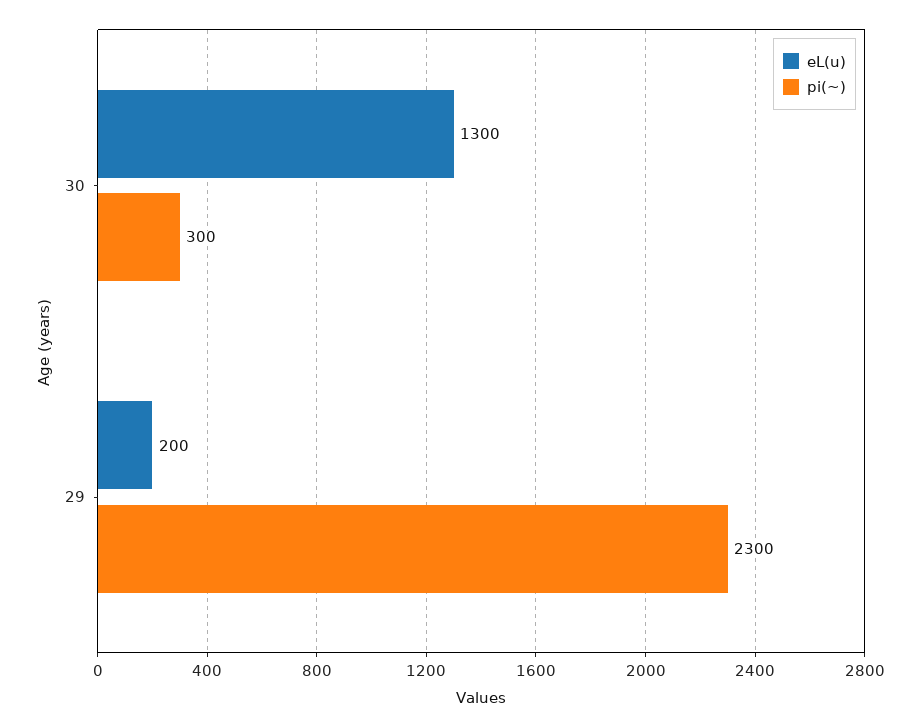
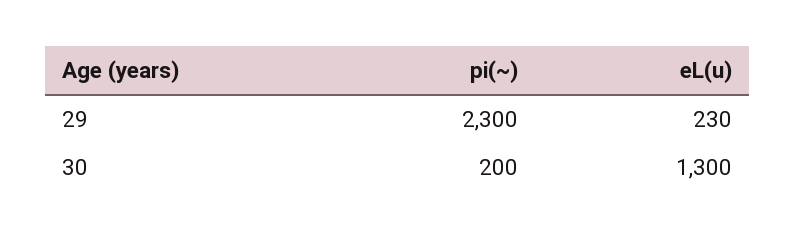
  {
    "eL(u)": {
      "30": 1300,
-     "29": 200
+     "29": 230
    },
    "pi(~)": {
-     "30": 300,
+     "30": 200,
      "29": 2300
    }
  }

